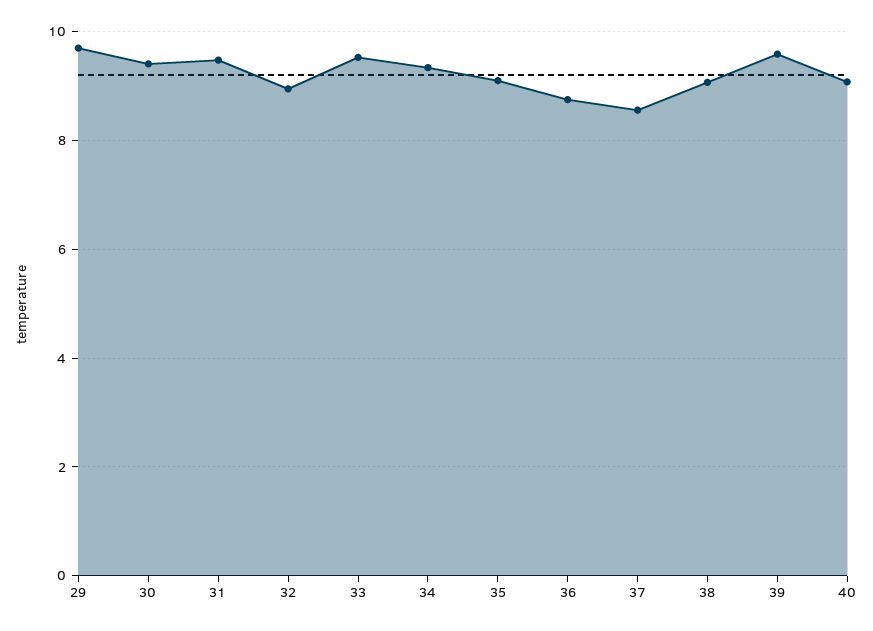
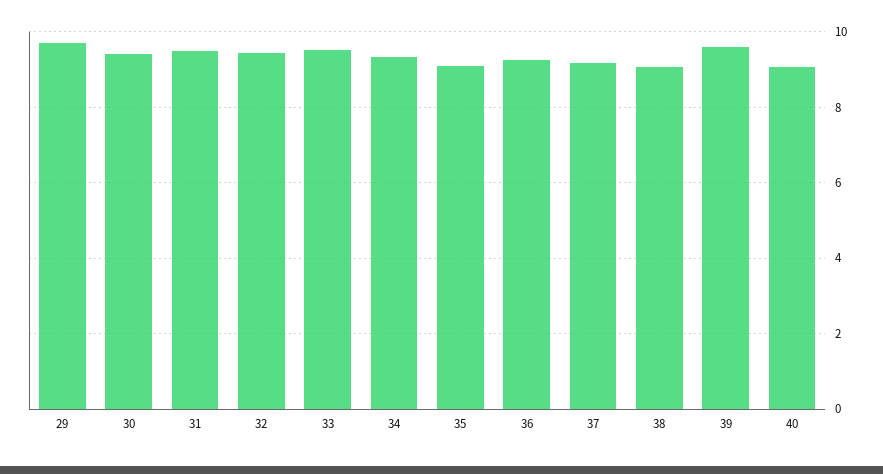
  {
    "29": 9.8,
    "30": 9.4,
    "31": 9.4,
-   "32": 9,
+   "32": 9.4,
    "33": 9.6,
    "34": 9.4,
    "35": 9.2,
-   "36": 8.8,
+   "36": 9.2,
-   "37": 8.6,
+   "37": 9.2,
    "38": 9,
    "39": 9.6,
    "40": 9
  }

